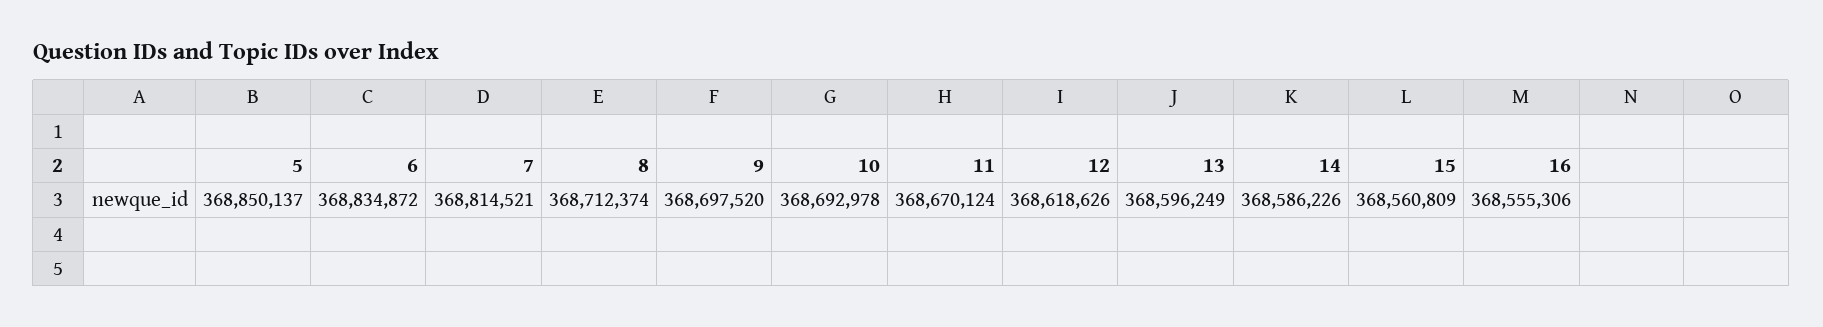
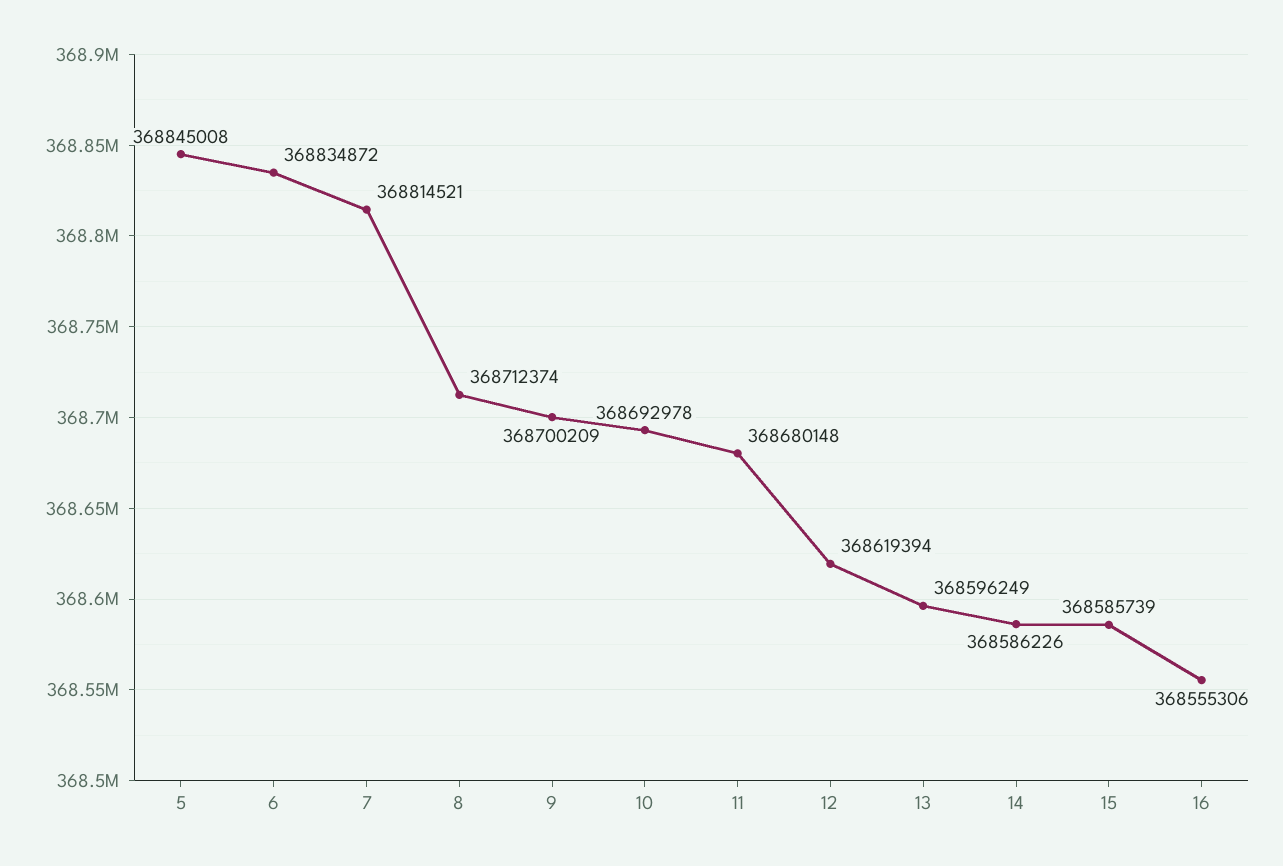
  {
-   "5": 368850137,
+   "5": 368845008,
    "6": 368834872,
    "7": 368814521,
    "8": 368712374,
-   "9": 368697520,
+   "9": 368700209,
    "10": 368692978,
-   "11": 368670124,
+   "11": 368680148,
-   "12": 368618626,
+   "12": 368619394,
    "13": 368596249,
    "14": 368586226,
-   "15": 368560809,
+   "15": 368585739,
    "16": 368555306
  }

